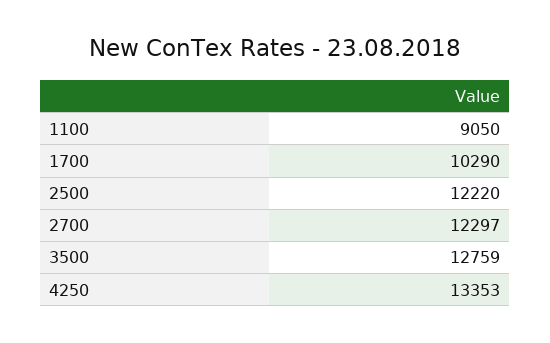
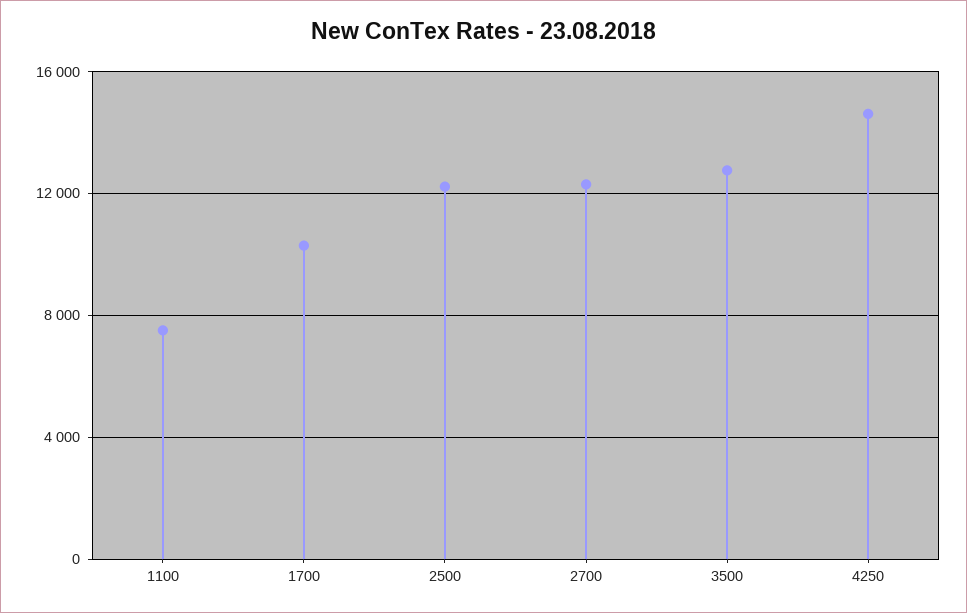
  {
-   "1100": 9050,
+   "1100": 7500,
    "1700": 10290,
    "2500": 12220,
    "2700": 12297,
    "3500": 12759,
-   "4250": 13353
+   "4250": 14500
  }

